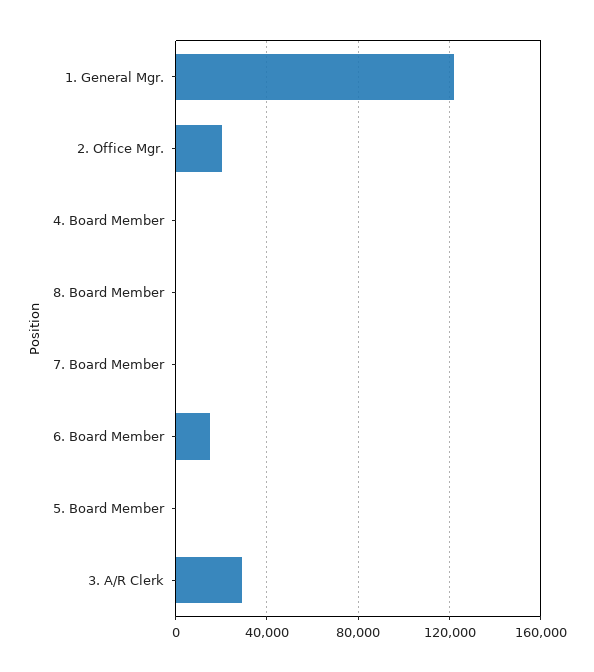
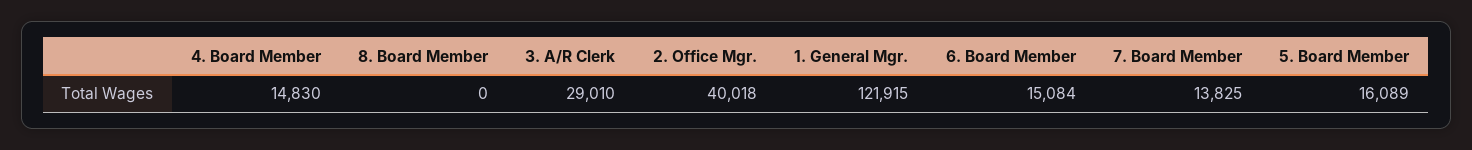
  {
    "1. General Mgr.": 121915,
-   "2. Office Mgr.": 20000,
+   "2. Office Mgr.": 40018,
-   "4. Board Member": 0,
+   "4. Board Member": 14830,
    "8. Board Member": 0,
-   "7. Board Member": 0,
+   "7. Board Member": 13825,
    "6. Board Member": 15084,
-   "5. Board Member": 0,
+   "5. Board Member": 16089,
    "3. A/R Clerk": 29010
  }

